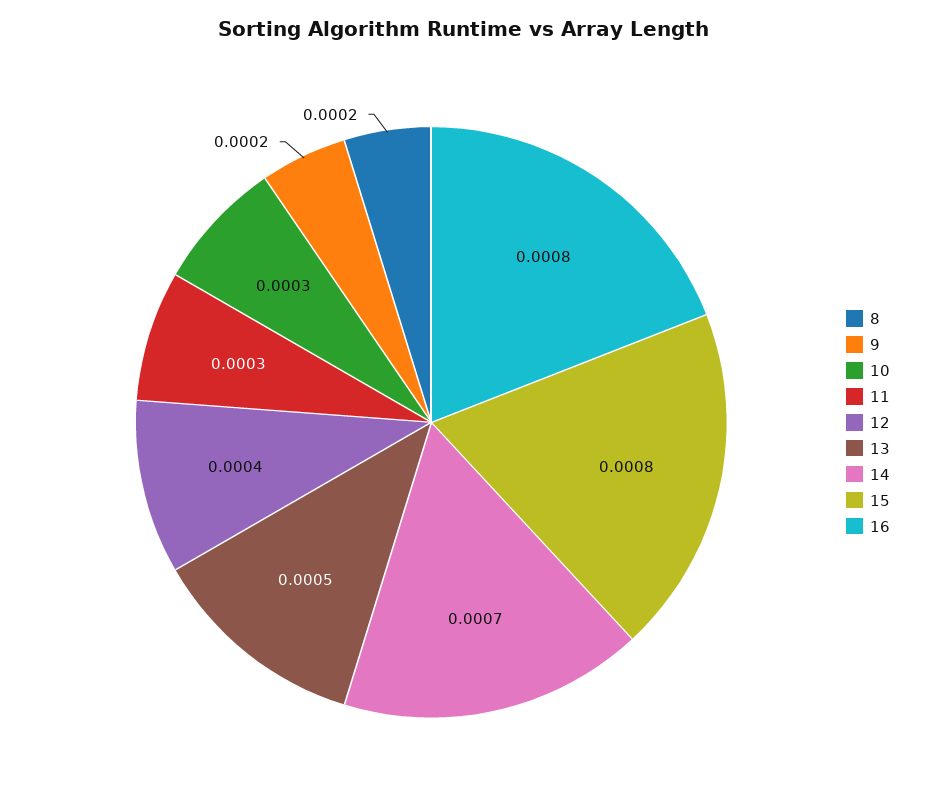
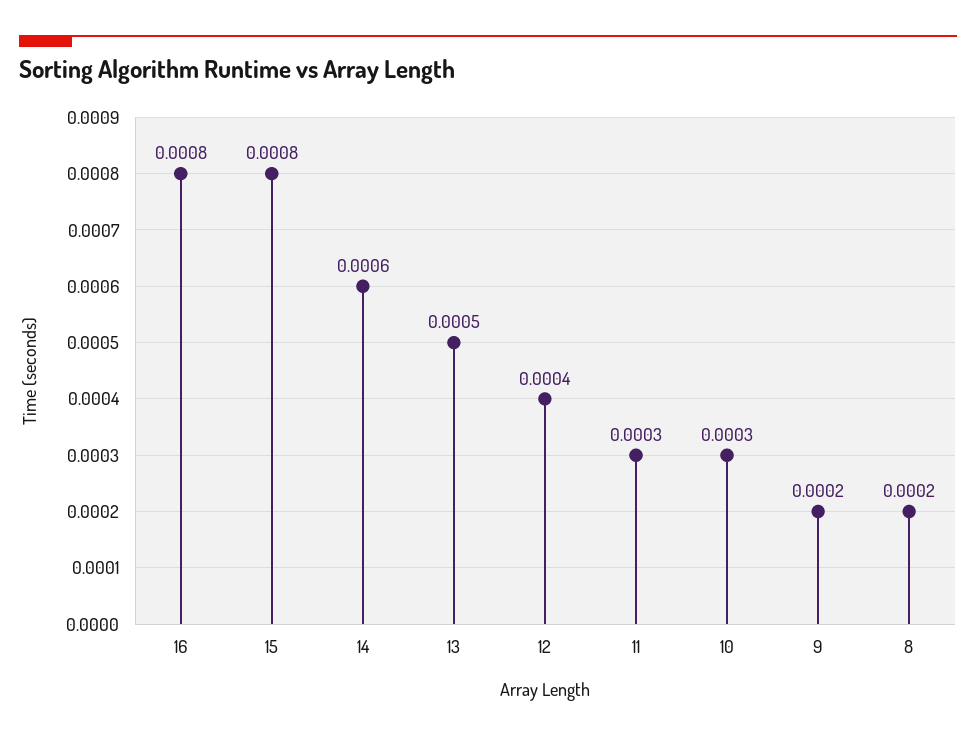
  {
    "8": 0.0002,
    "9": 0.0002,
    "10": 0.0003,
    "11": 0.0003,
    "12": 0.0004,
    "13": 0.0005,
-   "14": 0.0007,
+   "14": 0.0006,
    "15": 0.0008,
    "16": 0.0008
  }

